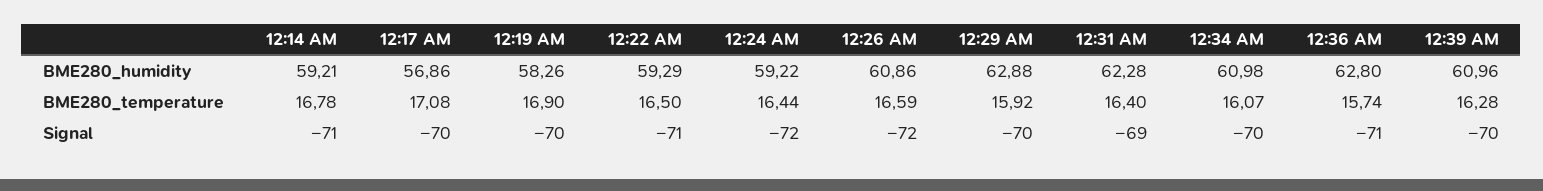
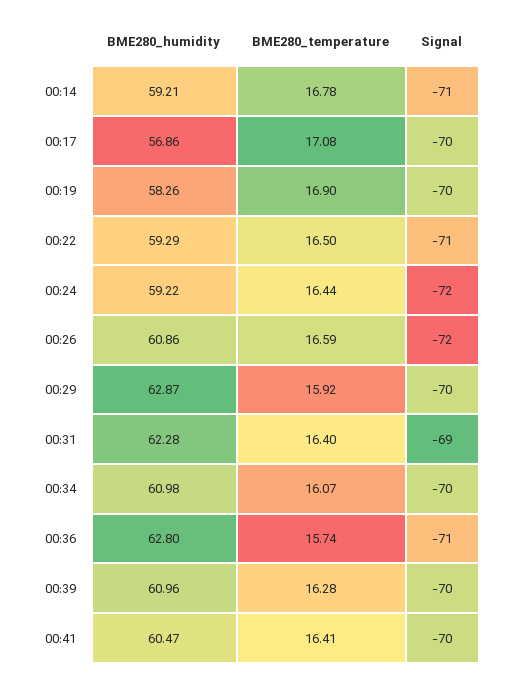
  {
    "12:14 AM": {
      "BME280_humidity": 59.21,
      "BME280_temperature": 16.78,
      "Signal": -71
    },
    "12:17 AM": {
      "BME280_humidity": 56.86,
      "BME280_temperature": 17.08,
      "Signal": -70
    },
    "12:19 AM": {
      "BME280_humidity": 58.26,
      "BME280_temperature": 16.9,
      "Signal": -70
    },
    "12:22 AM": {
      "BME280_humidity": 59.29,
      "BME280_temperature": 16.5,
      "Signal": -71
    },
    "12:24 AM": {
      "BME280_humidity": 59.22,
      "BME280_temperature": 16.44,
      "Signal": -72
    },
    "12:26 AM": {
      "BME280_humidity": 60.86,
      "BME280_temperature": 16.59,
      "Signal": -72
    },
    "12:29 AM": {
-     "BME280_humidity": 62.88,
+     "BME280_humidity": 62.87,
      "BME280_temperature": 15.92,
      "Signal": -70
    },
    "12:31 AM": {
      "BME280_humidity": 62.28,
      "BME280_temperature": 16.4,
      "Signal": -69
    },
    "12:34 AM": {
      "BME280_humidity": 60.98,
      "BME280_temperature": 16.07,
      "Signal": -70
    },
    "12:36 AM": {
      "BME280_humidity": 62.8,
      "BME280_temperature": 15.74,
      "Signal": -71
    },
    "12:39 AM": {
      "BME280_humidity": 60.96,
      "BME280_temperature": 16.28,
      "Signal": -70
-   }
+   },
+   "00:41": {
+     "BME280_humidity": 60.47,
+     "BME280_temperature": 16.41,
+     "Signal": -70
+   }
  }

